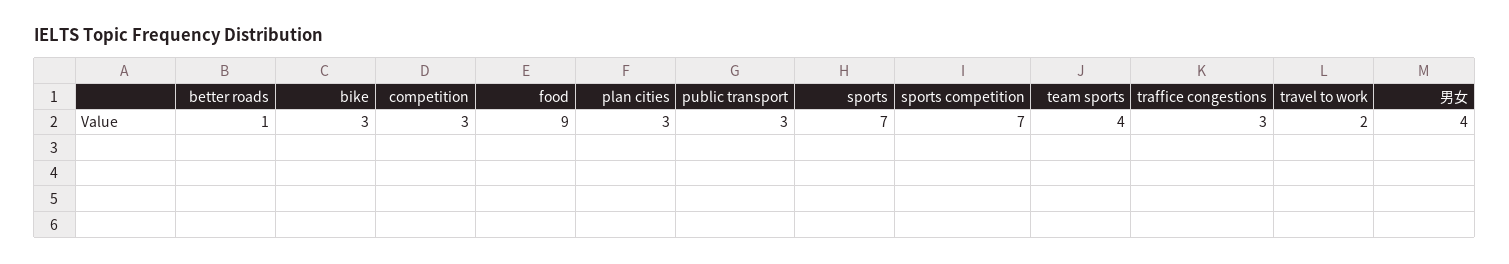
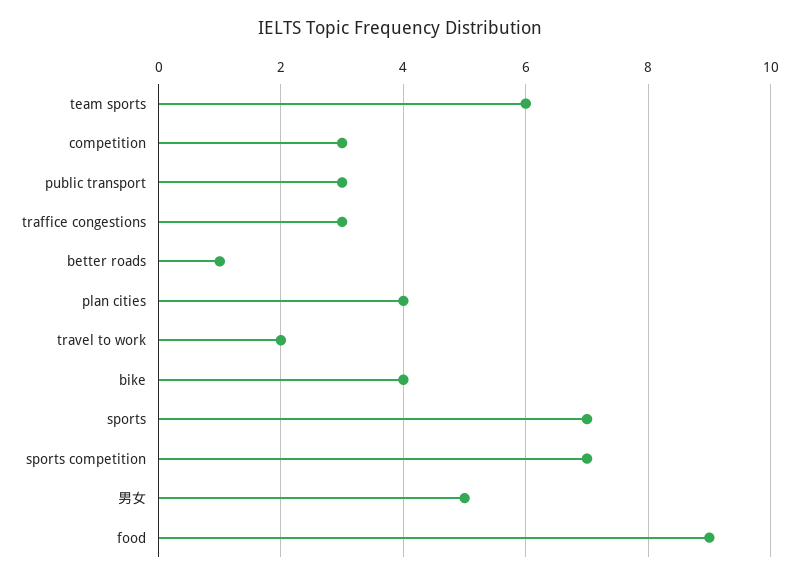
  {
    "better roads": 1,
-   "bike": 3,
+   "bike": 4,
    "competition": 3,
    "food": 9,
-   "plan cities": 3,
+   "plan cities": 4,
    "public transport": 3,
    "sports": 7,
    "sports competition": 7,
-   "team sports": 4,
+   "team sports": 6,
    "traffice congestions": 3,
    "travel to work": 2,
-   "男女": 4
+   "男女": 5
  }

